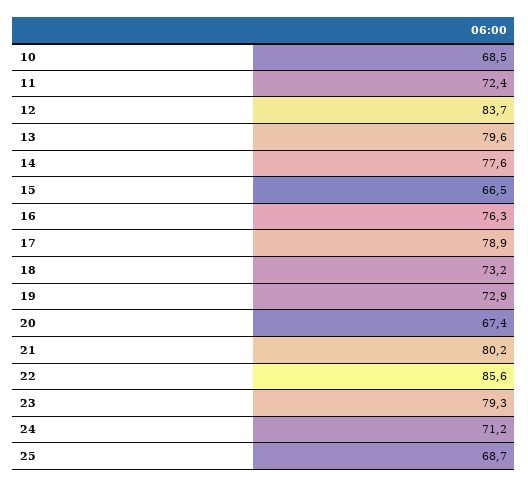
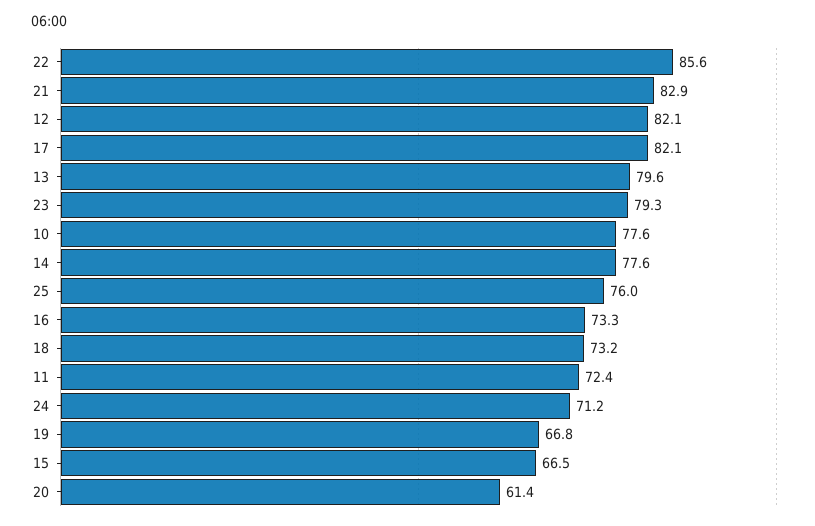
  {
-   "10": 68.5,
+   "10": 77.6,
    "11": 72.4,
-   "12": 83.7,
+   "12": 82.1,
    "13": 79.6,
    "14": 77.6,
    "15": 66.5,
-   "16": 76.3,
+   "16": 73.3,
-   "17": 78.9,
+   "17": 82.1,
    "18": 73.2,
-   "19": 72.9,
+   "19": 66.8,
-   "20": 67.4,
+   "20": 61.4,
-   "21": 80.2,
+   "21": 82.9,
    "22": 85.6,
    "23": 79.3,
    "24": 71.2,
-   "25": 68.7
+   "25": 76
  }

